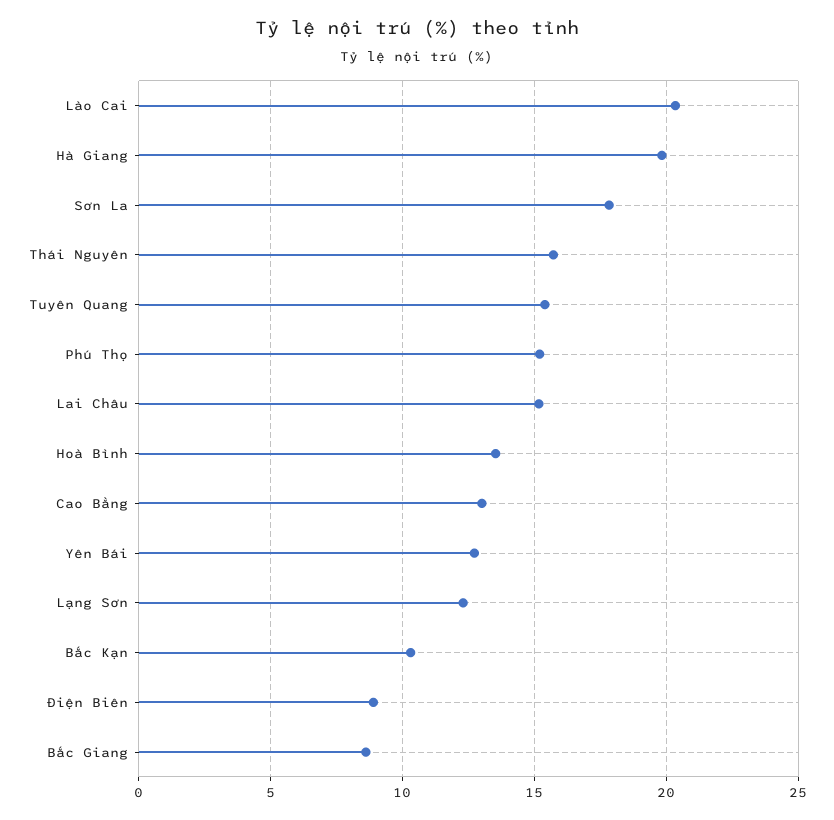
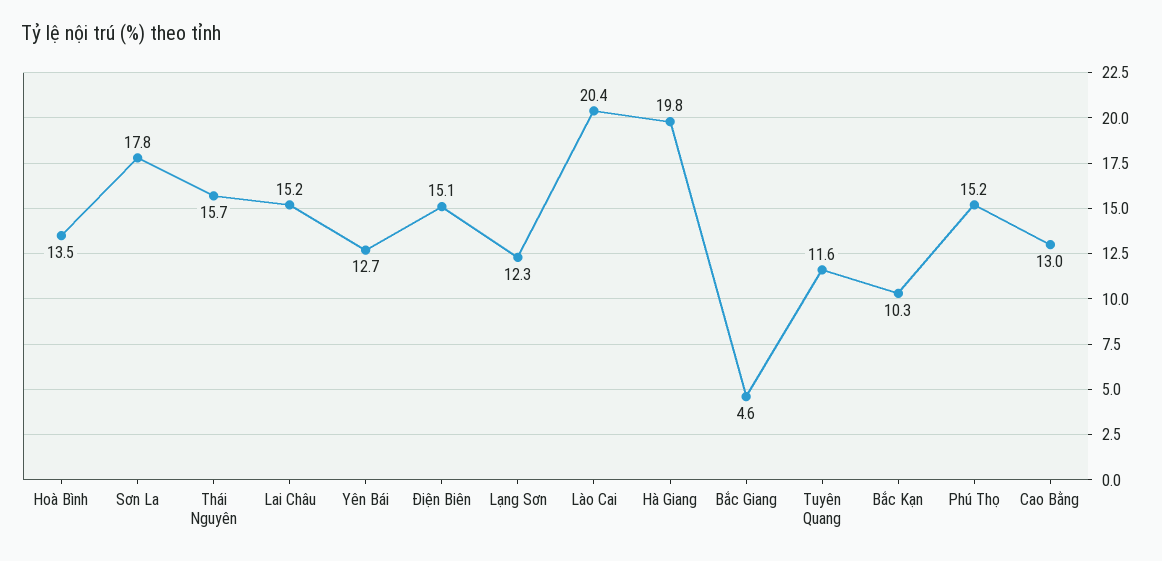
  {
    "Lào Cai": 20.4,
    "Hà Giang": 19.8,
    "Sơn La": 17.8,
    "Thái Nguyên": 15.7,
-   "Tuyên Quang": 15.5,
+   "Tuyên Quang": 11.6,
    "Phú Thọ": 15.2,
    "Lai Châu": 15.2,
    "Hoà Bình": 13.5,
    "Cao Bằng": 13,
    "Yên Bái": 12.7,
    "Lạng Sơn": 12.3,
    "Bắc Kạn": 10.3,
-   "Điện Biên": 9,
+   "Điện Biên": 15.1,
-   "Bắc Giang": 8.5
+   "Bắc Giang": 4.6
  }

